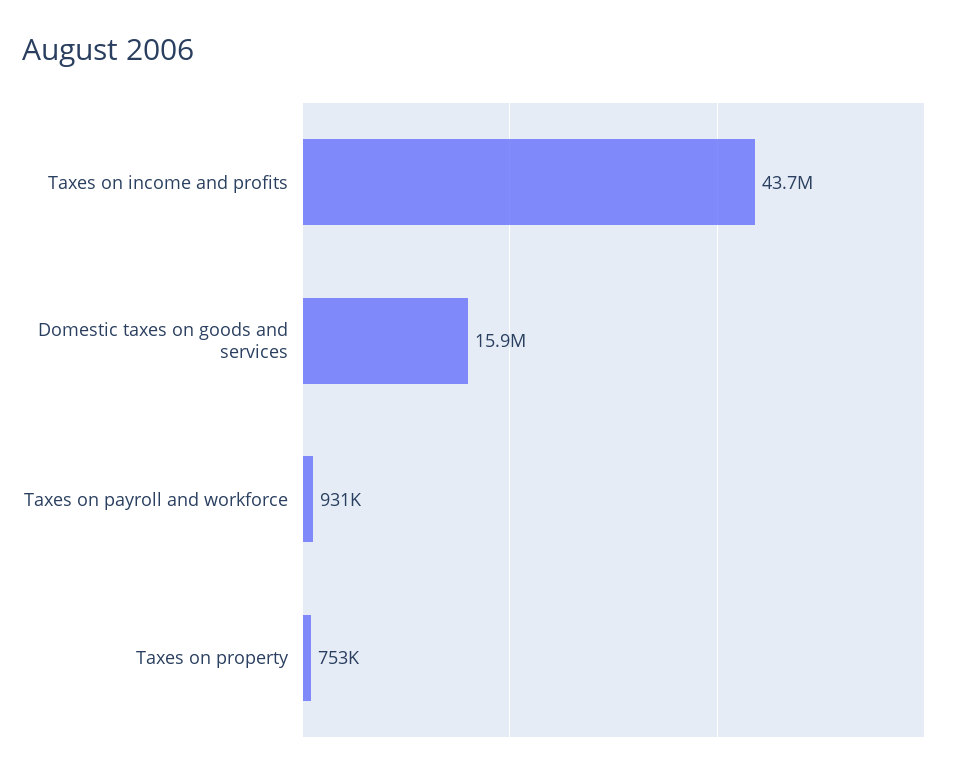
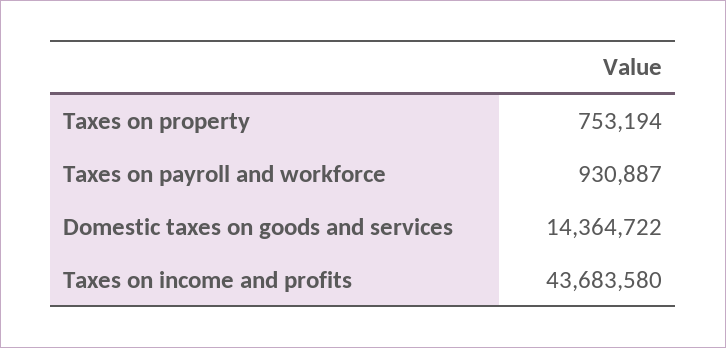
  {
    "Taxes on income and profits": 43683580,
-   "Domestic taxes on goods and services": 15900000,
+   "Domestic taxes on goods and services": 14364722,
    "Taxes on payroll and workforce": 930887,
    "Taxes on property": 753194
  }

